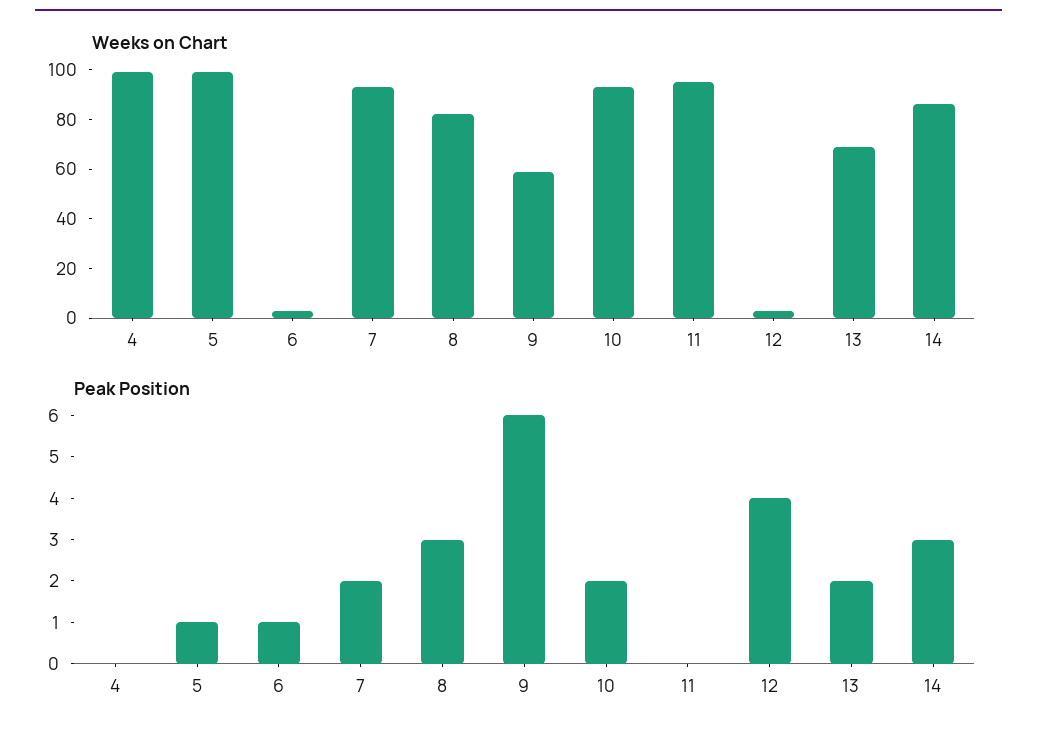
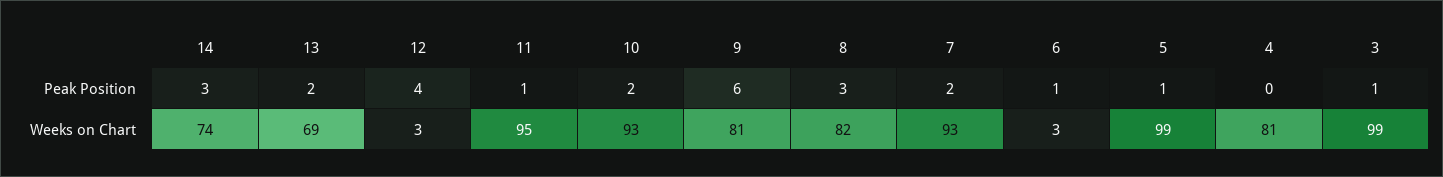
  {
    "Weeks on Chart": {
-     "4": 100,
+     "4": 81,
      "5": 99,
      "6": 3,
      "7": 93,
      "8": 82,
-     "9": 60,
+     "9": 81,
      "10": 93,
      "11": 95,
      "12": 3,
      "13": 69,
-     "14": 85
+     "14": 74,
+     "3": 99
    },
    "Peak Position": {
      "4": 0,
      "5": 1,
      "6": 1,
      "7": 2,
      "8": 3,
      "9": 6,
      "10": 2,
-     "11": 0,
+     "11": 1,
      "12": 4,
      "13": 2,
-     "14": 3
+     "14": 3,
+     "3": 1
    }
  }

